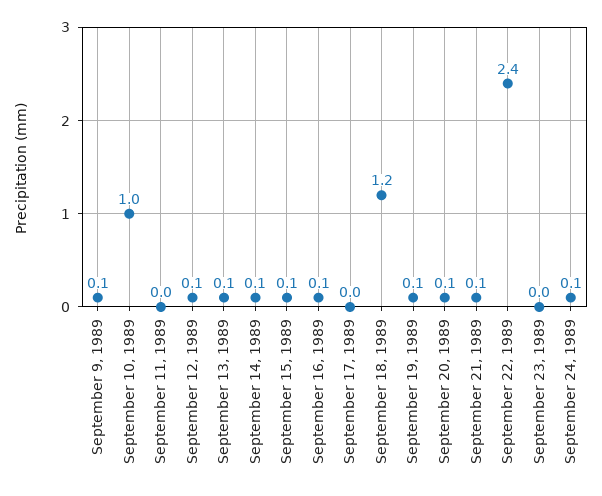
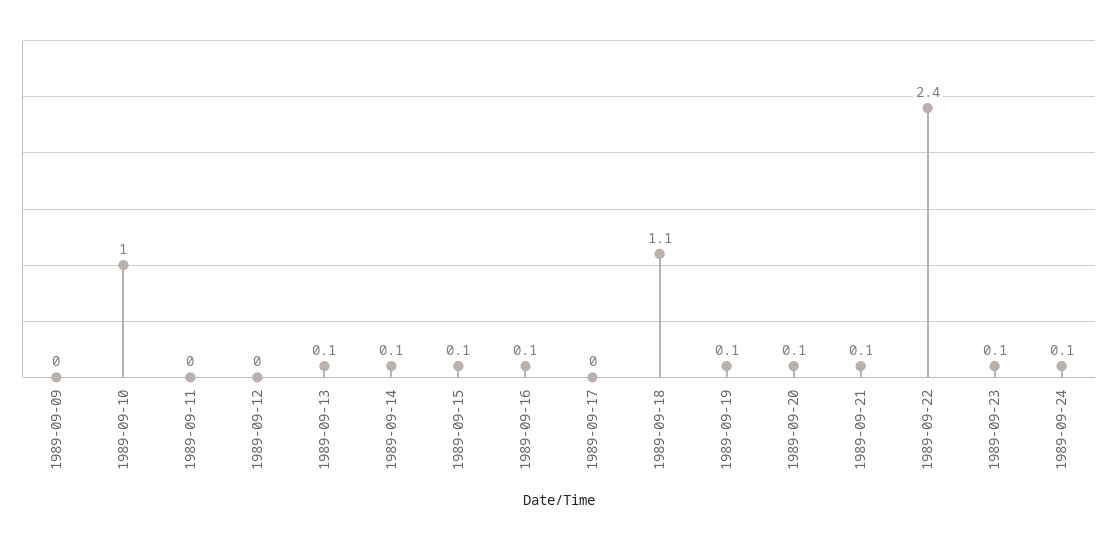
  {
-   "September 9, 1989": 0.1,
+   "September 9, 1989": 0,
    "September 10, 1989": 1,
    "September 11, 1989": 0,
-   "September 12, 1989": 0.1,
+   "September 12, 1989": 0,
    "September 13, 1989": 0.1,
    "September 14, 1989": 0.1,
    "September 15, 1989": 0.1,
    "September 16, 1989": 0.1,
    "September 17, 1989": 0,
-   "September 18, 1989": 1.2,
+   "September 18, 1989": 1.1,
    "September 19, 1989": 0.1,
    "September 20, 1989": 0.1,
    "September 21, 1989": 0.1,
    "September 22, 1989": 2.4,
-   "September 23, 1989": 0,
+   "September 23, 1989": 0.1,
    "September 24, 1989": 0.1
  }

